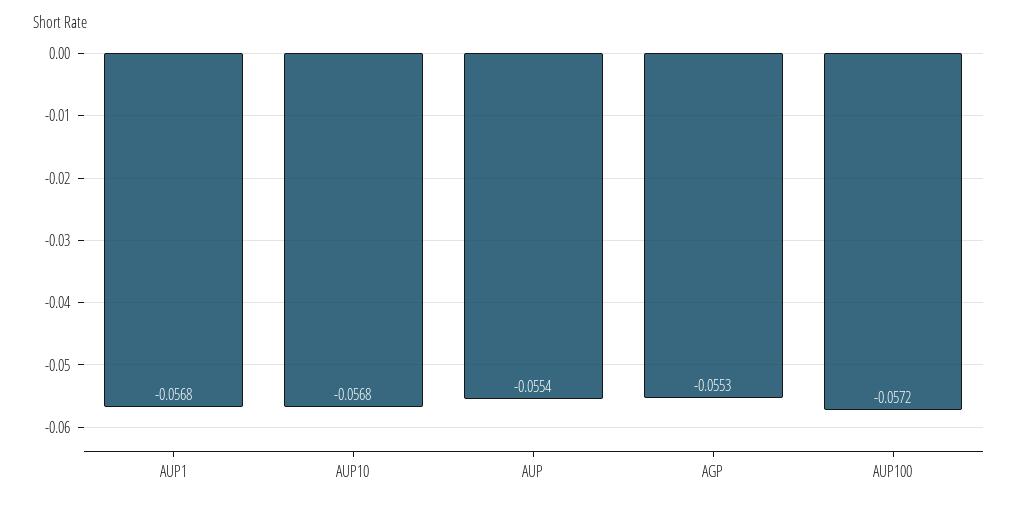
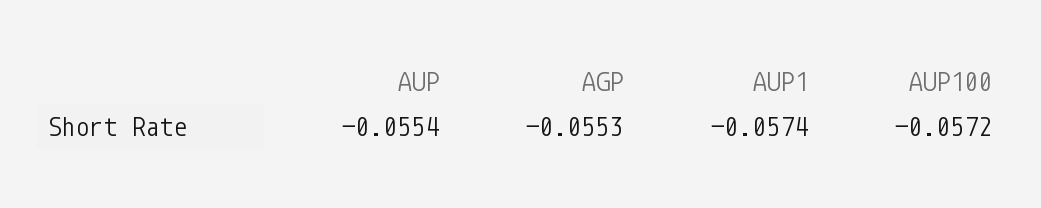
  {
-   "AUP1": -0.0568,
+   "AUP1": -0.0574,
-   "AUP10": -0.0568,
    "AUP": -0.0554,
    "AGP": -0.0553,
    "AUP100": -0.0572
  }

